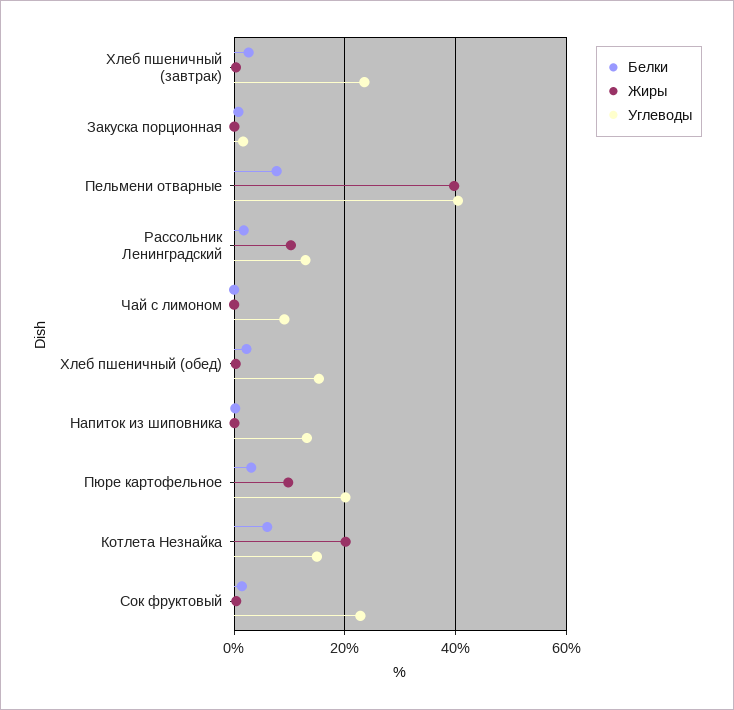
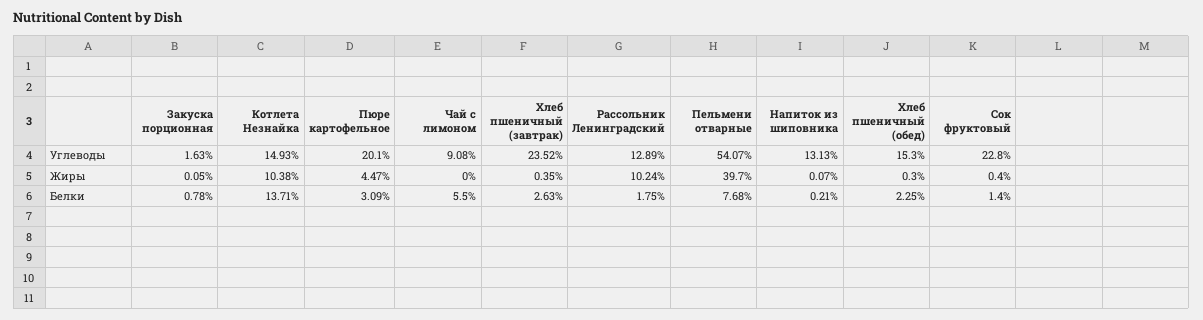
  {
    "Белки": {
      "Хлеб пшеничный (завтрак)": 2.63,
      "Закуска порционная": 0.78,
      "Пельмени отварные": 7.68,
      "Рассольник Ленинградский": 1.75,
-     "Чай с лимоном": 0,
+     "Чай с лимоном": 5.5,
      "Хлеб пшеничный (обед)": 2.25,
      "Напиток из шиповника": 0.21,
      "Пюре картофельное": 3.09,
-     "Котлета Незнайка": 6,
+     "Котлета Незнайка": 13.71,
      "Сок фруктовый": 1.4
    },
    "Жиры": {
      "Хлеб пшеничный (завтрак)": 0.35,
      "Закуска порционная": 0.05,
      "Пельмени отварные": 39.7,
      "Рассольник Ленинградский": 10.24,
      "Чай с лимоном": 0,
      "Хлеб пшеничный (обед)": 0.3,
      "Напиток из шиповника": 0.07,
-     "Пюре картофельное": 10,
+     "Пюре картофельное": 4.47,
-     "Котлета Незнайка": 20,
+     "Котлета Незнайка": 10.38,
      "Сок фруктовый": 0.4
    },
    "Углеводы": {
      "Хлеб пшеничный (завтрак)": 23.52,
      "Закуска порционная": 1.63,
-     "Пельмени отварные": 40,
+     "Пельмени отварные": 54.07,
      "Рассольник Ленинградский": 12.89,
      "Чай с лимоном": 9.08,
      "Хлеб пшеничный (обед)": 15.3,
      "Напиток из шиповника": 13.13,
      "Пюре картофельное": 20.1,
      "Котлета Незнайка": 14.93,
      "Сок фруктовый": 22.8
    }
  }

